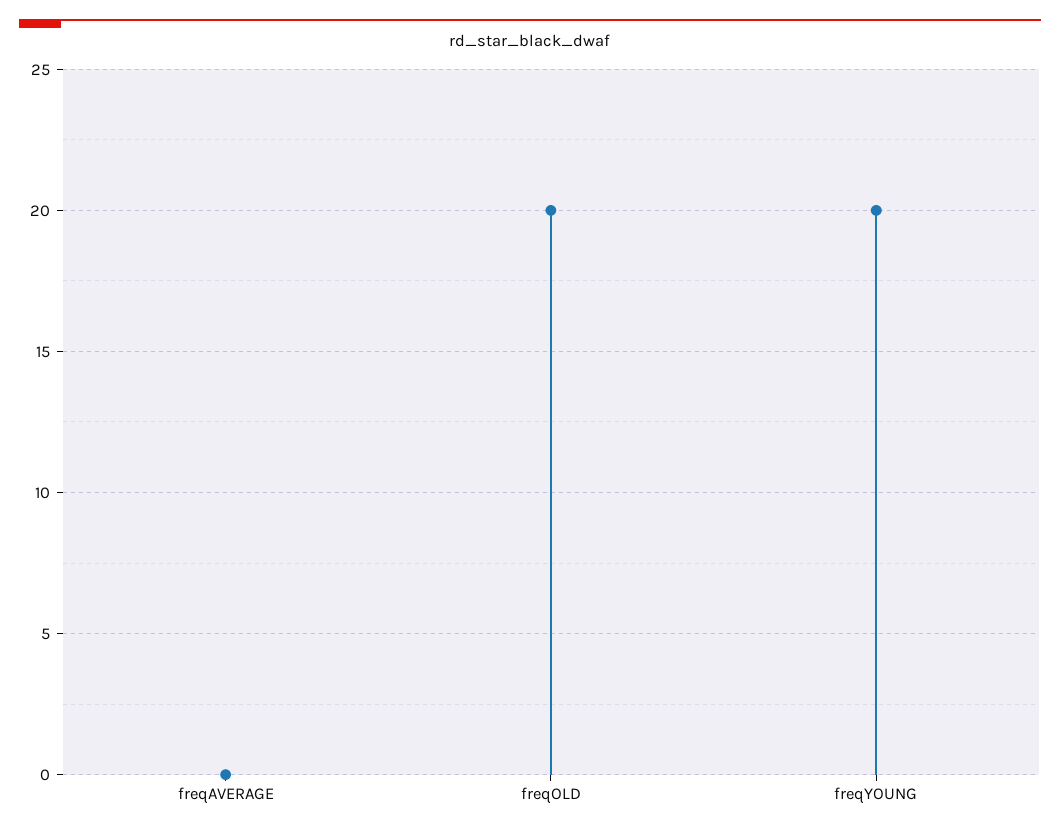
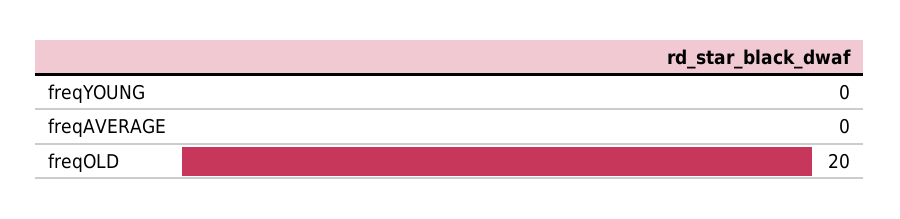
  {
    "freqAVERAGE": 0,
    "freqOLD": 20,
-   "freqYOUNG": 20
+   "freqYOUNG": 0
  }

